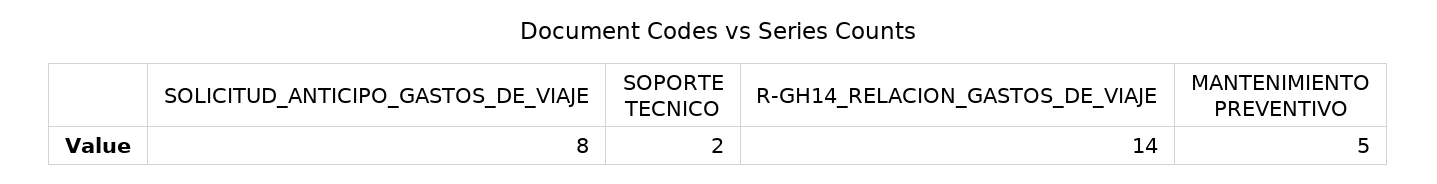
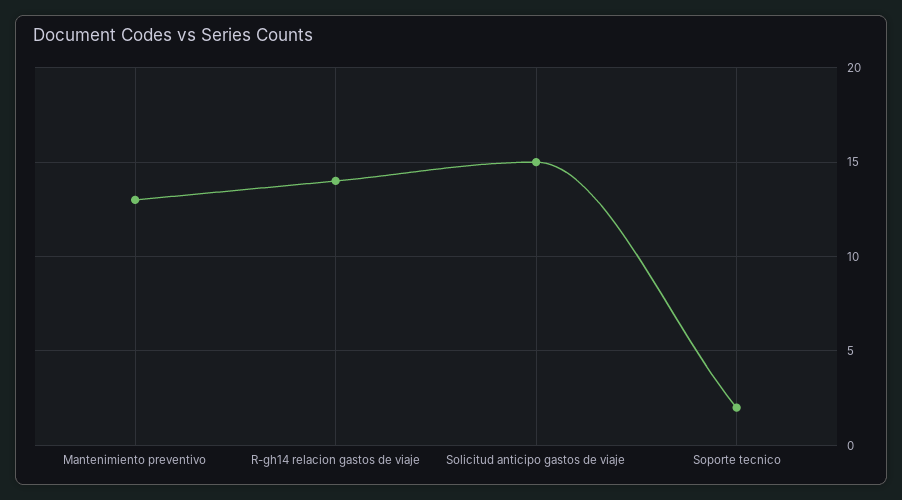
  {
-   "SOLICITUD_ANTICIPO_GASTOS_DE_VIAJE": 8,
+   "SOLICITUD_ANTICIPO_GASTOS_DE_VIAJE": 15,
    "SOPORTE TECNICO": 2,
    "R-GH14_RELACION_GASTOS_DE_VIAJE": 14,
-   "MANTENIMIENTO PREVENTIVO": 5
+   "MANTENIMIENTO PREVENTIVO": 13
  }

